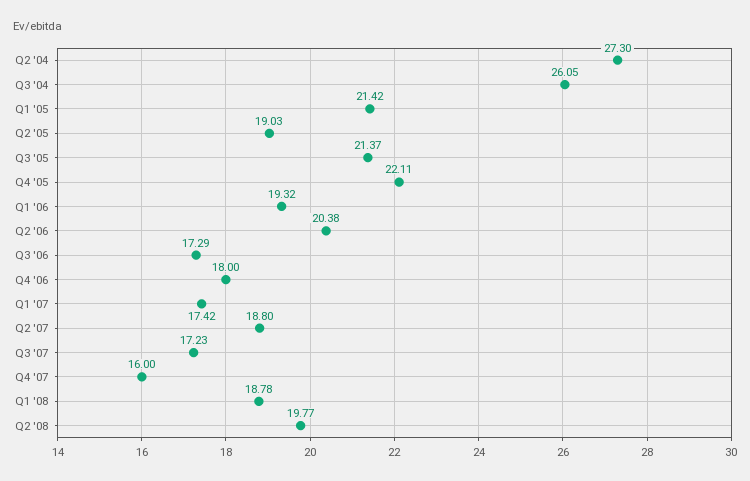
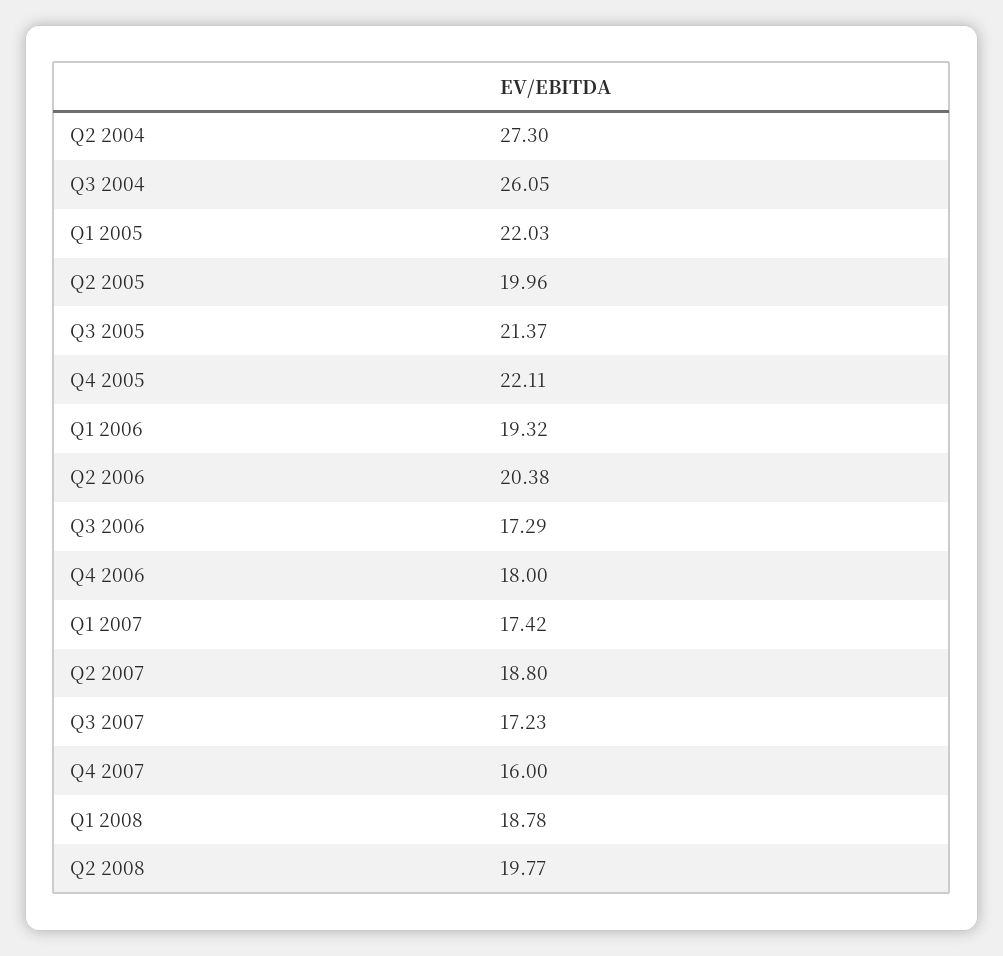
  {
    "Q2 '04": 27.3,
    "Q3 '04": 26.05,
-   "Q1 '05": 21.42,
+   "Q1 '05": 22.03,
-   "Q2 '05": 19.03,
+   "Q2 '05": 19.96,
    "Q3 '05": 21.37,
    "Q4 '05": 22.11,
    "Q1 '06": 19.32,
    "Q2 '06": 20.38,
    "Q3 '06": 17.29,
    "Q4 '06": 18,
    "Q1 '07": 17.42,
    "Q2 '07": 18.8,
    "Q3 '07": 17.23,
    "Q4 '07": 16,
    "Q1 '08": 18.78,
    "Q2 '08": 19.77
  }

